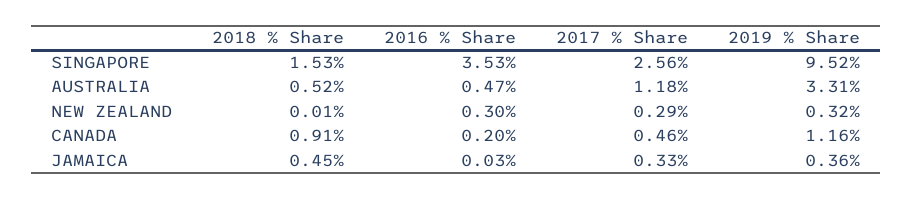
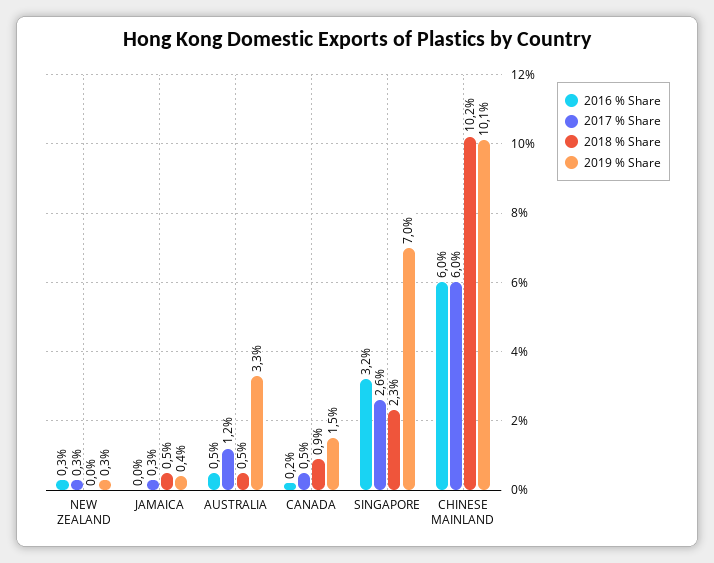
  {
    "2018 % Share": {
-     "SINGAPORE": 1.53,
+     "SINGAPORE": 2.3,
      "AUSTRALIA": 0.52,
      "NEW ZEALAND": 0.01,
      "CANADA": 0.91,
-     "JAMAICA": 0.45
+     "JAMAICA": 0.45,
+     "CHINESE MAINLAND": 10.2
    },
    "2016 % Share": {
-     "SINGAPORE": 3.53,
+     "SINGAPORE": 3.2,
      "AUSTRALIA": 0.47,
      "NEW ZEALAND": 0.3,
      "CANADA": 0.2,
-     "JAMAICA": 0.03
+     "JAMAICA": 0.03,
+     "CHINESE MAINLAND": 6
    },
    "2017 % Share": {
      "SINGAPORE": 2.56,
      "AUSTRALIA": 1.18,
      "NEW ZEALAND": 0.29,
      "CANADA": 0.46,
-     "JAMAICA": 0.33
+     "JAMAICA": 0.33,
+     "CHINESE MAINLAND": 6
    },
    "2019 % Share": {
-     "SINGAPORE": 9.52,
+     "SINGAPORE": 7,
      "AUSTRALIA": 3.31,
      "NEW ZEALAND": 0.32,
-     "CANADA": 1.16,
+     "CANADA": 1.5,
-     "JAMAICA": 0.36
+     "JAMAICA": 0.36,
+     "CHINESE MAINLAND": 10.1
    }
  }

